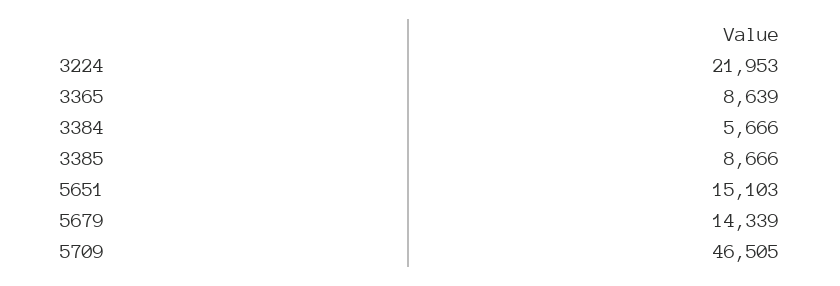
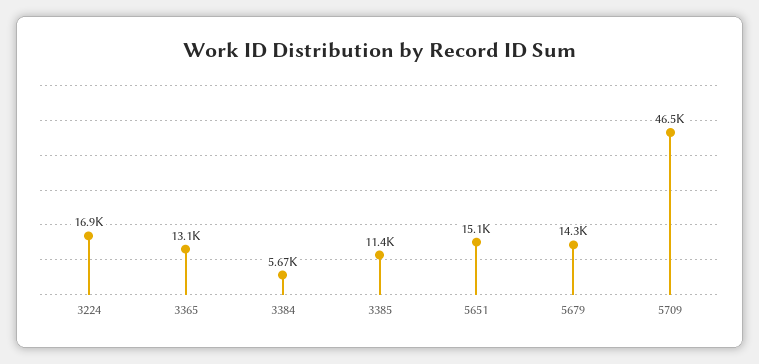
  {
-   "3224": 21953,
+   "3224": 16900,
-   "3365": 8639,
+   "3365": 13100,
    "3384": 5666,
-   "3385": 8666,
+   "3385": 11400,
    "5651": 15103,
    "5679": 14339,
    "5709": 46505
  }

